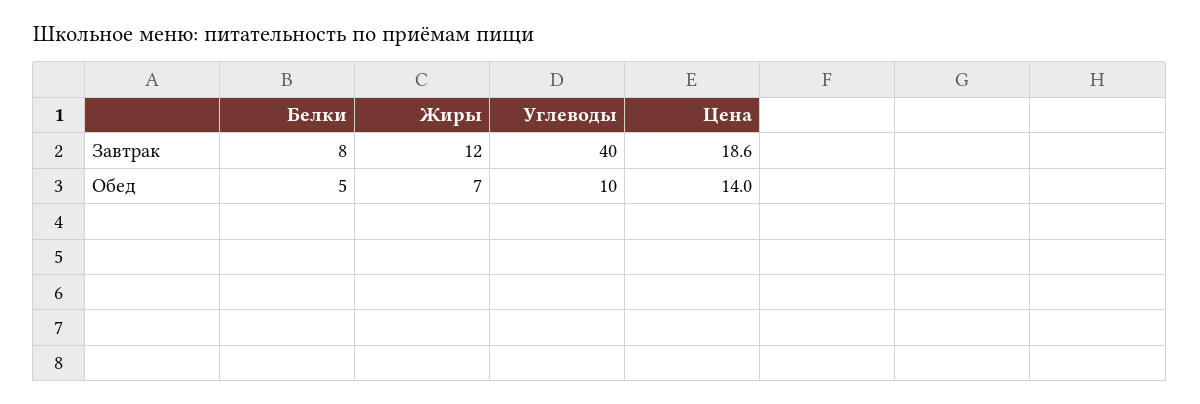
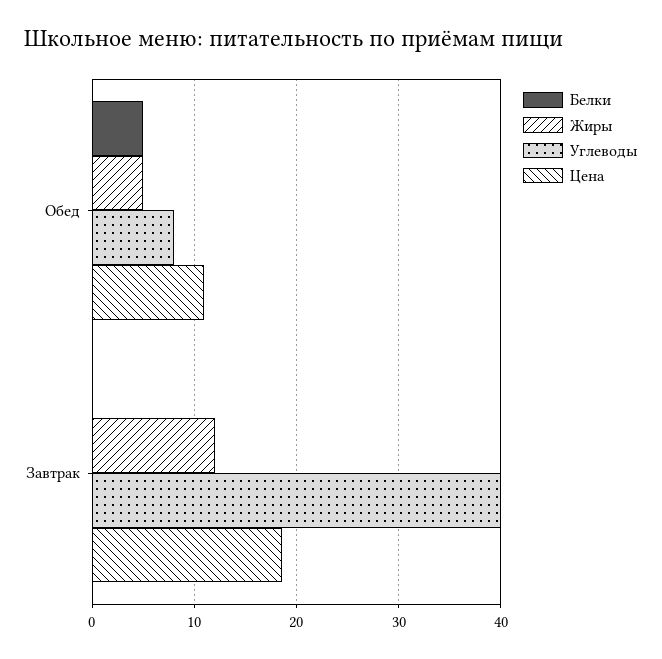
  {
    "Белки": {
-     "Завтрак": 8,
+     "Завтрак": 0,
      "Обед": 5
    },
    "Жиры": {
      "Завтрак": 12,
-     "Обед": 7
+     "Обед": 5
    },
    "Углеводы": {
      "Завтрак": 40,
-     "Обед": 10
+     "Обед": 8
    },
    "Цена": {
      "Завтрак": 18.6,
-     "Обед": 14
+     "Обед": 11
    }
  }

